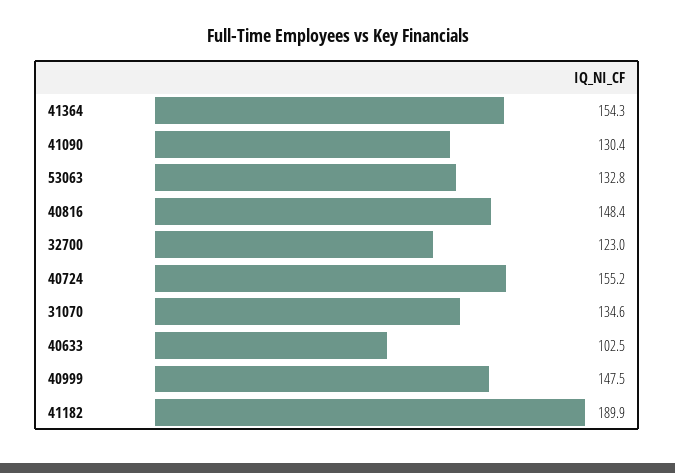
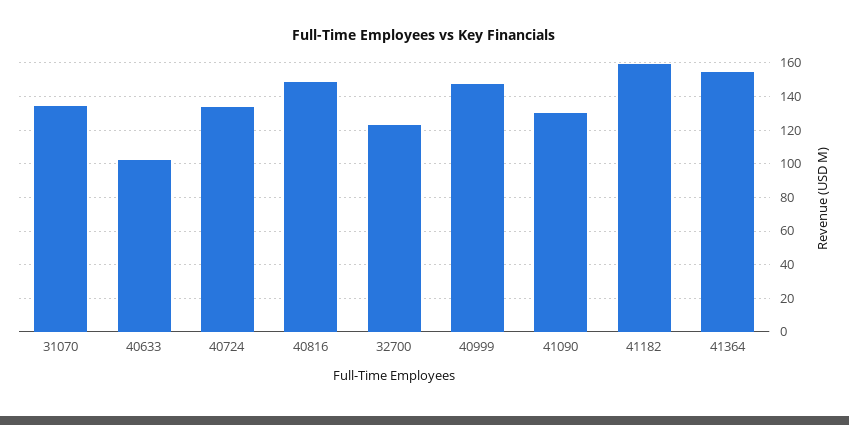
  {
    "41364": 154.3,
    "41090": 130.4,
-   "53063": 132.8,
    "40816": 148.4,
    "32700": 123,
-   "40724": 155.2,
+   "40724": 135,
    "31070": 134.6,
    "40633": 102.5,
    "40999": 147.5,
-   "41182": 189.9
+   "41182": 160
  }

